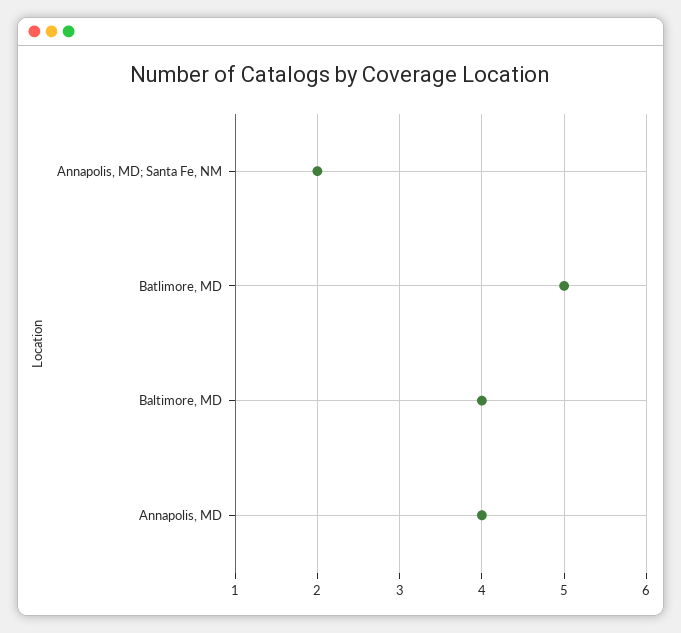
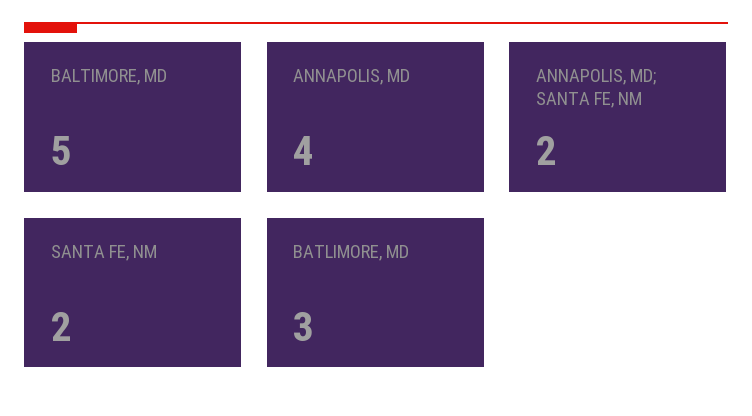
  {
    "Annapolis, MD; Santa Fe, NM": 2,
-   "Batlimore, MD": 5,
+   "Batlimore, MD": 3,
-   "Baltimore, MD": 4,
+   "Baltimore, MD": 5,
-   "Annapolis, MD": 4
+   "Annapolis, MD": 4,
+   "SANTA FE, NM": 2
  }

